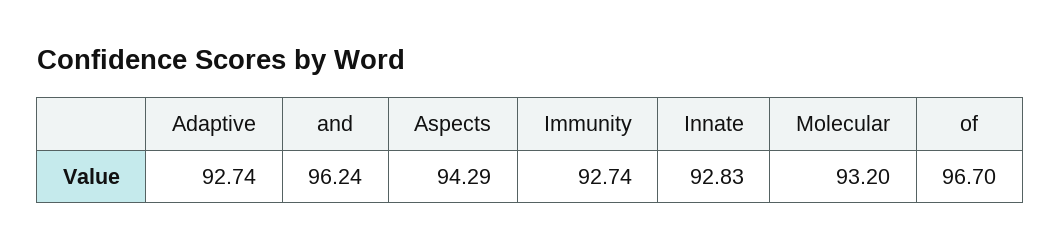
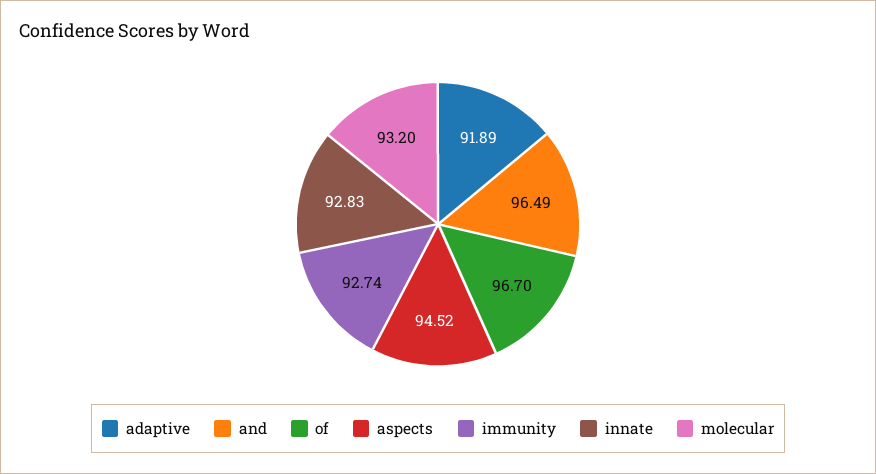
  {
-   "Adaptive": 92.74,
+   "Adaptive": 91.89,
-   "and": 96.24,
+   "and": 96.49,
-   "Aspects": 94.29,
+   "Aspects": 94.52,
    "Immunity": 92.74,
    "Innate": 92.83,
    "Molecular": 93.2,
    "of": 96.7
  }

